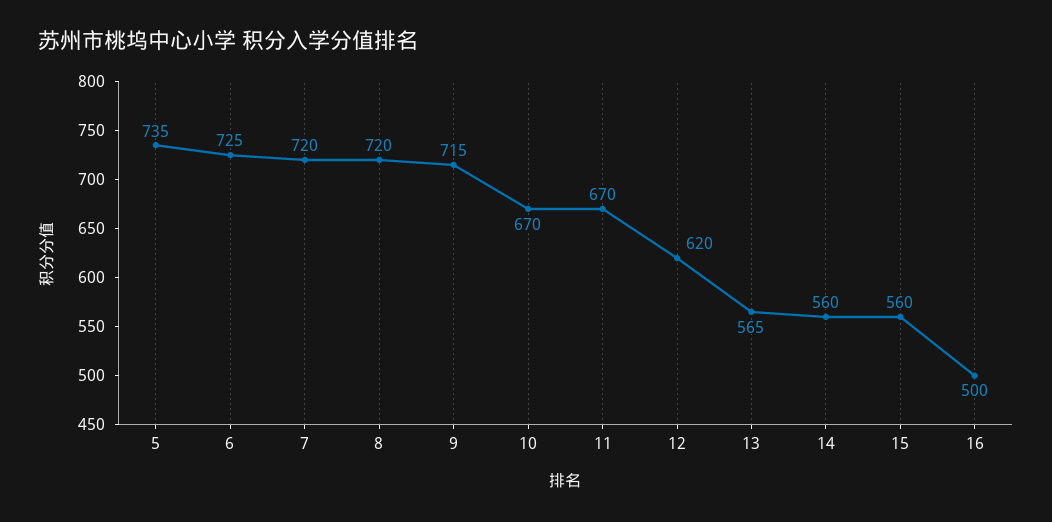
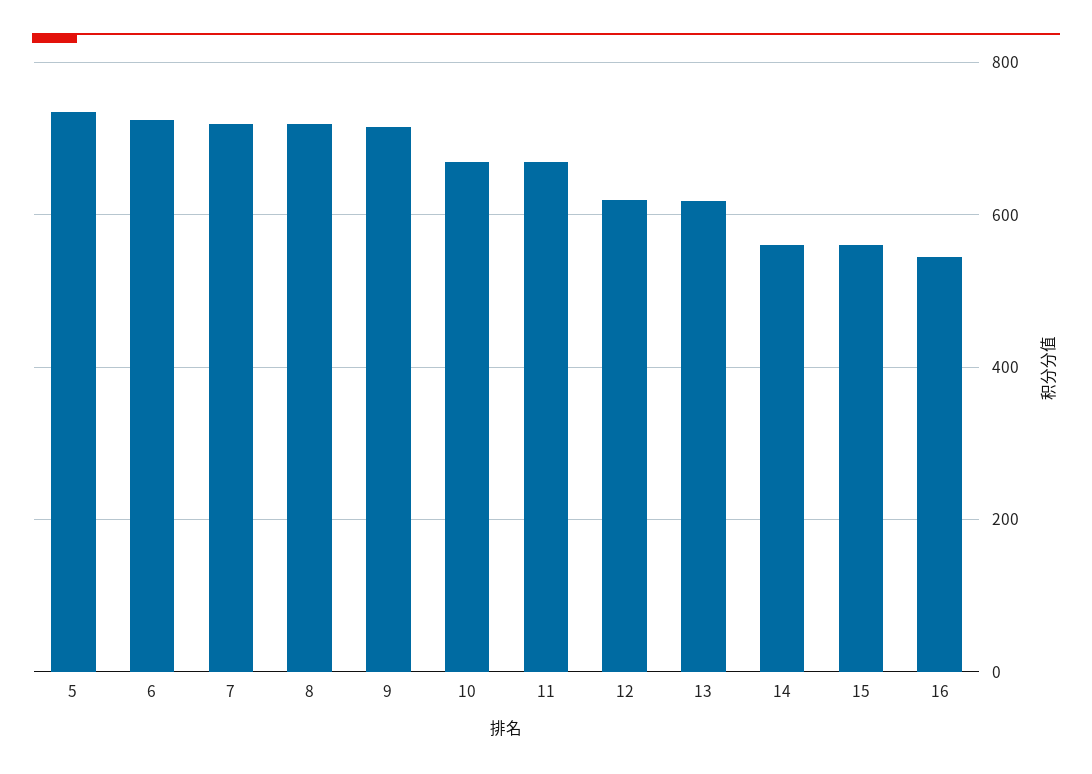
  {
    "5": 735,
    "6": 725,
    "7": 720,
    "8": 720,
    "9": 715,
    "10": 670,
    "11": 670,
    "12": 620,
-   "13": 565,
+   "13": 620,
    "14": 560,
    "15": 560,
-   "16": 500
+   "16": 540
  }

